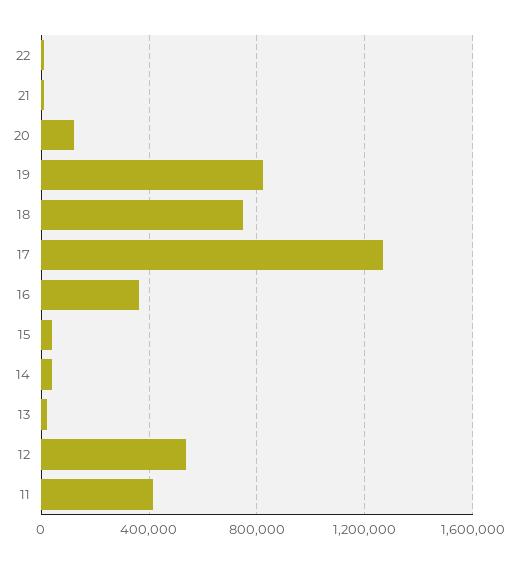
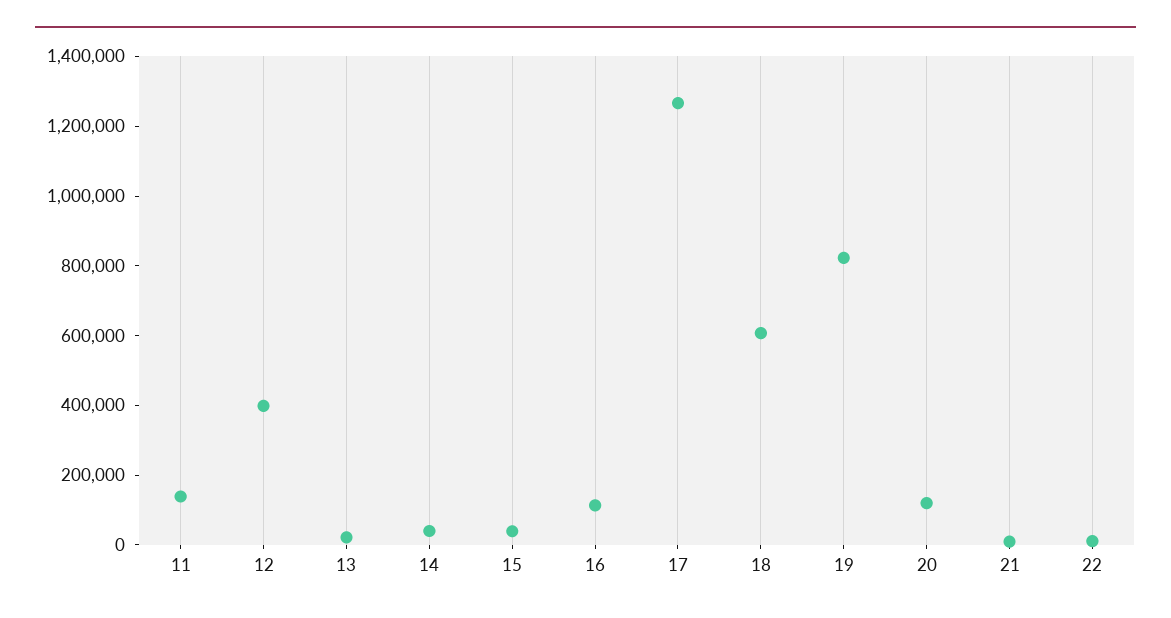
  {
    "22": 0,
    "21": 0,
    "20": 100000,
    "19": 800000,
-   "18": 750000,
+   "18": 600000,
    "17": 1250000,
-   "16": 350000,
+   "16": 100000,
    "15": 50000,
    "14": 50000,
    "13": 0,
-   "12": 550000,
+   "12": 400000,
-   "11": 400000
+   "11": 150000
  }

